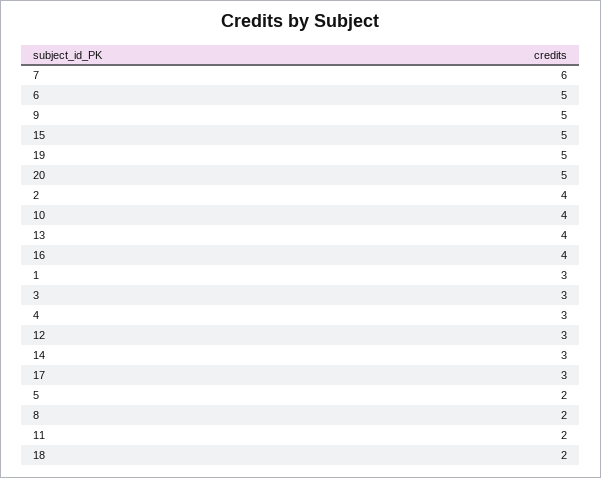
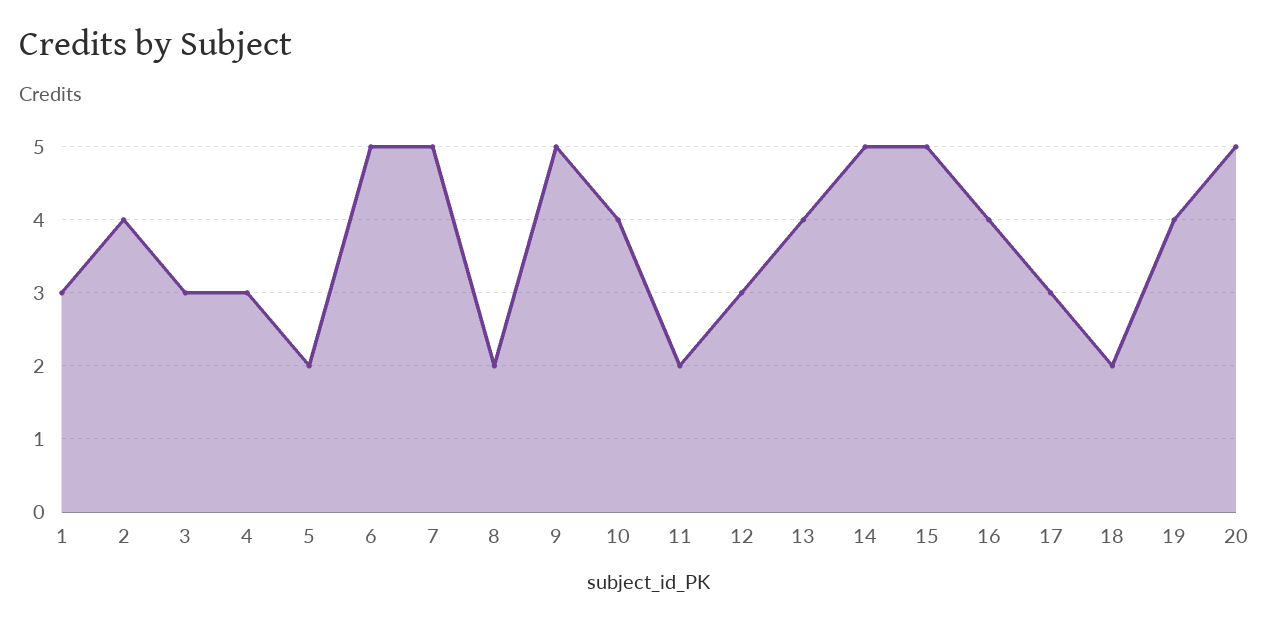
  {
-   "7": 6,
+   "7": 5,
    "6": 5,
    "9": 5,
    "15": 5,
-   "19": 5,
+   "19": 4,
    "20": 5,
    "2": 4,
    "10": 4,
    "13": 4,
    "16": 4,
    "1": 3,
    "3": 3,
    "4": 3,
    "12": 3,
-   "14": 3,
+   "14": 5,
    "17": 3,
    "5": 2,
    "8": 2,
    "11": 2,
    "18": 2
  }

